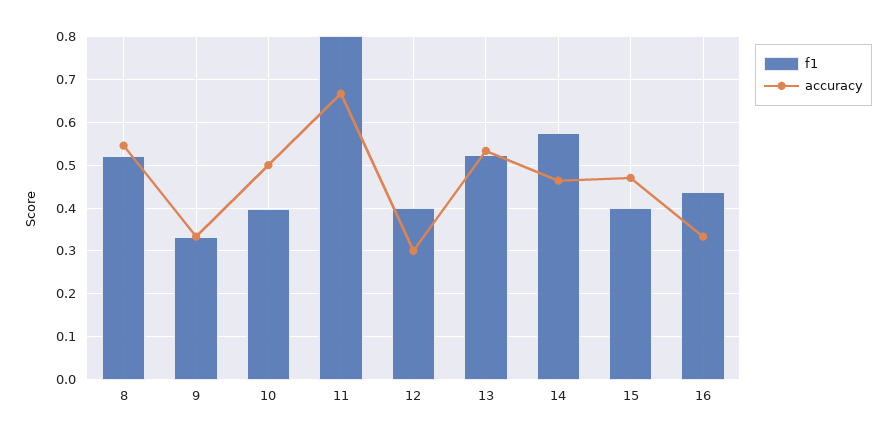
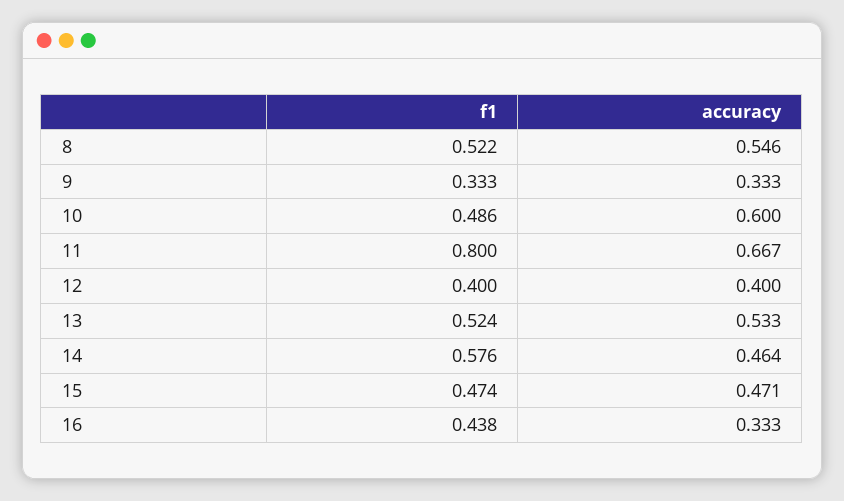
  {
    "f1": {
      "8": 0.522,
      "9": 0.333,
-     "10": 0.4,
+     "10": 0.486,
      "11": 0.8,
      "12": 0.4,
      "13": 0.524,
      "14": 0.576,
-     "15": 0.4,
+     "15": 0.474,
      "16": 0.438
    },
    "accuracy": {
      "8": 0.546,
      "9": 0.333,
-     "10": 0.5,
+     "10": 0.6,
      "11": 0.667,
-     "12": 0.3,
+     "12": 0.4,
      "13": 0.533,
      "14": 0.464,
      "15": 0.471,
      "16": 0.333
    }
  }

